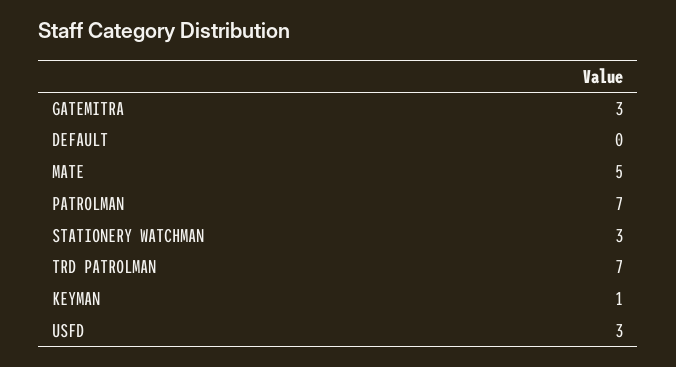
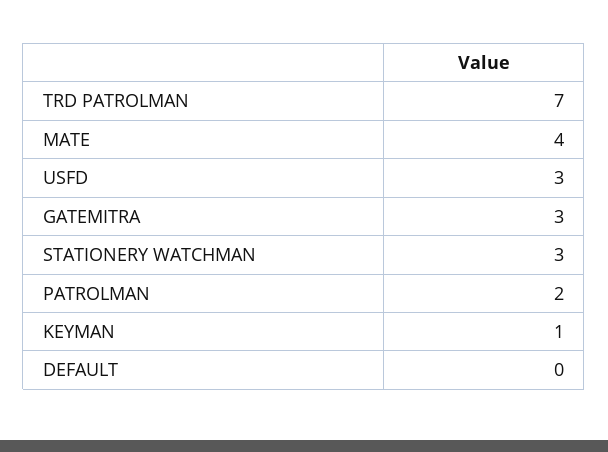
  {
    "GATEMITRA": 3,
    "DEFAULT": 0,
-   "MATE": 5,
+   "MATE": 4,
-   "PATROLMAN": 7,
+   "PATROLMAN": 2,
    "STATIONERY WATCHMAN": 3,
    "TRD PATROLMAN": 7,
    "KEYMAN": 1,
    "USFD": 3
  }

